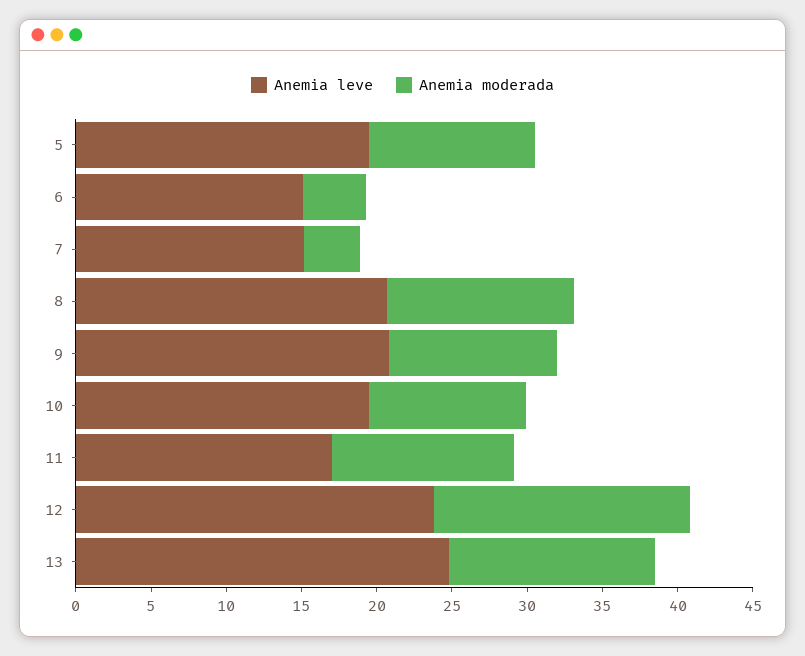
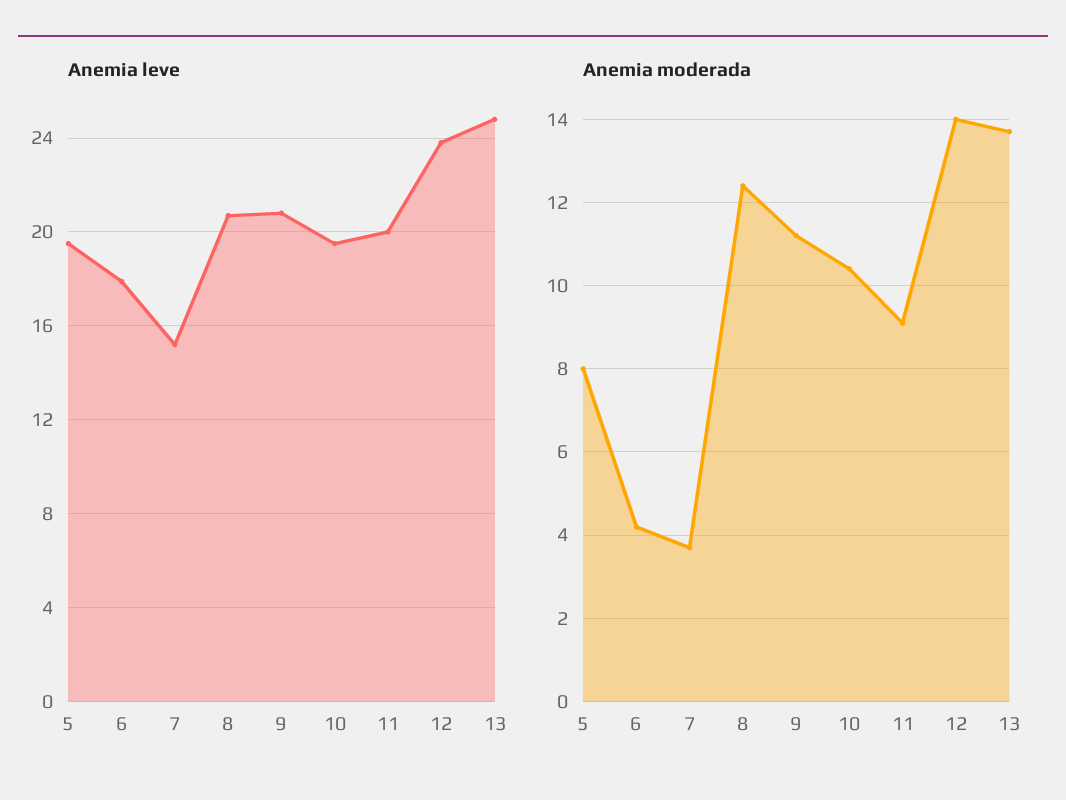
  {
    "Anemia leve": {
      "5": 19.5,
-     "6": 15,
+     "6": 18,
      "7": 15,
      "8": 20.5,
      "9": 21,
      "10": 19.5,
-     "11": 17,
+     "11": 20,
      "12": 24,
      "13": 25
    },
    "Anemia moderada": {
-     "5": 11,
+     "5": 8,
      "6": 4,
      "7": 3.5,
      "8": 12.5,
      "9": 11,
      "10": 10.5,
-     "11": 12,
+     "11": 9,
-     "12": 17,
+     "12": 14,
      "13": 13.5
    }
  }

